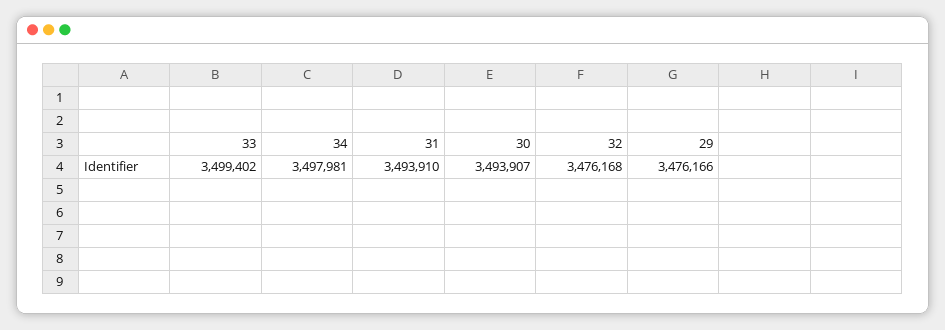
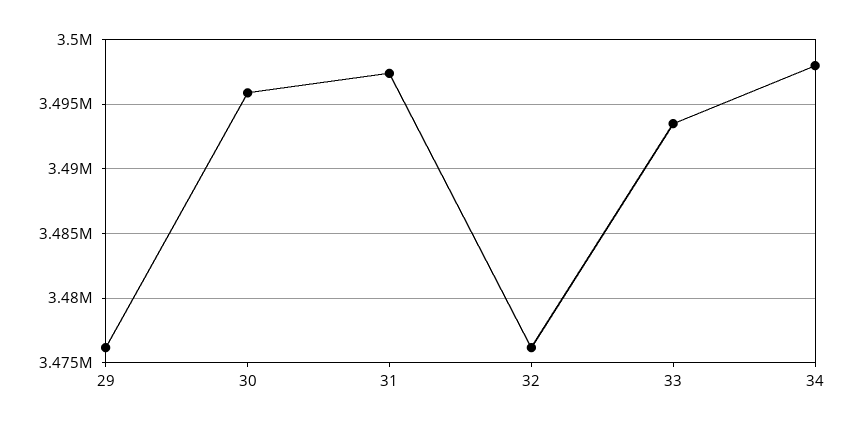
  {
-   "33": 3499402,
+   "33": 3493500,
    "34": 3497981,
-   "31": 3493910,
+   "31": 3497500,
-   "30": 3493907,
+   "30": 3496000,
    "32": 3476168,
    "29": 3476166
  }

